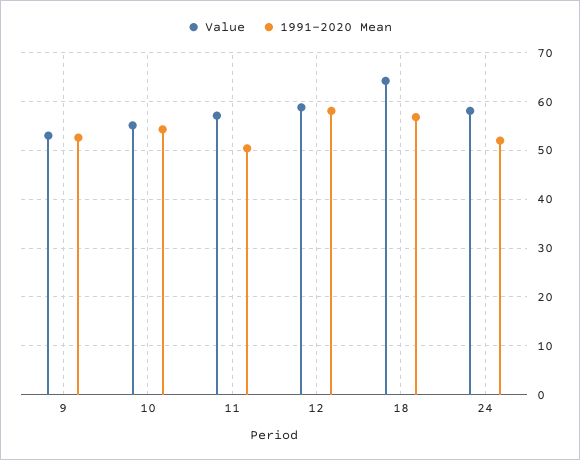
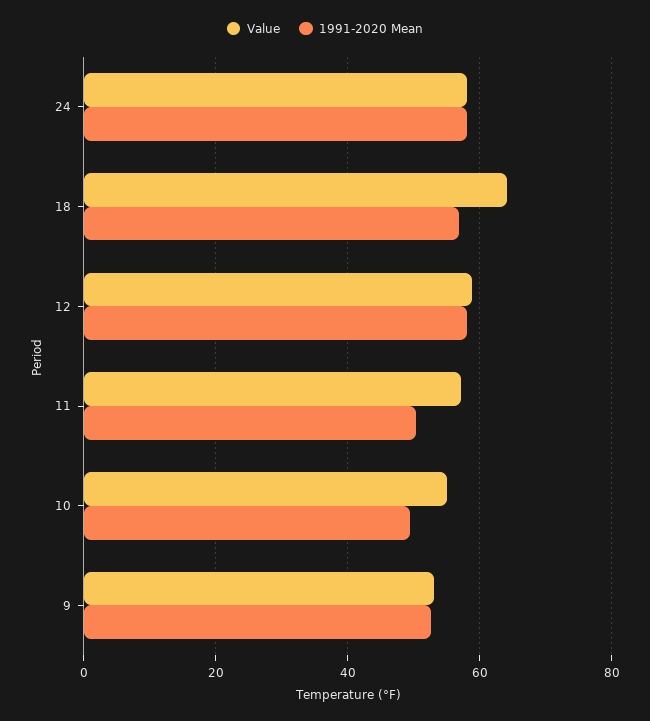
  {
    "Value": {
      "9": 54,
      "10": 56,
      "11": 58,
      "12": 58,
      "18": 64,
      "24": 58
    },
    "1991-2020 Mean": {
      "9": 52,
-     "10": 54,
+     "10": 50,
      "11": 50,
      "12": 58,
      "18": 56,
-     "24": 52
+     "24": 58
    }
  }

